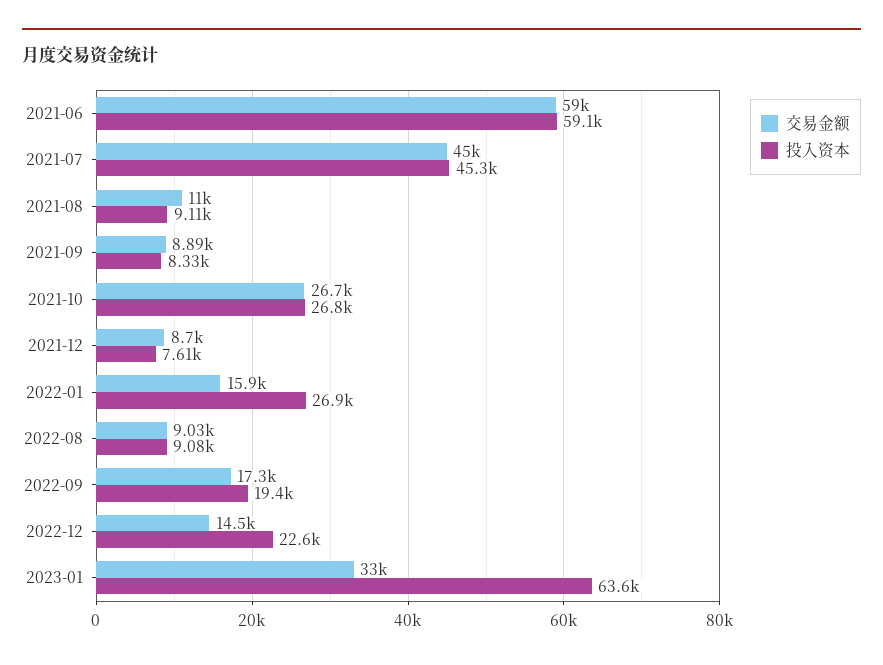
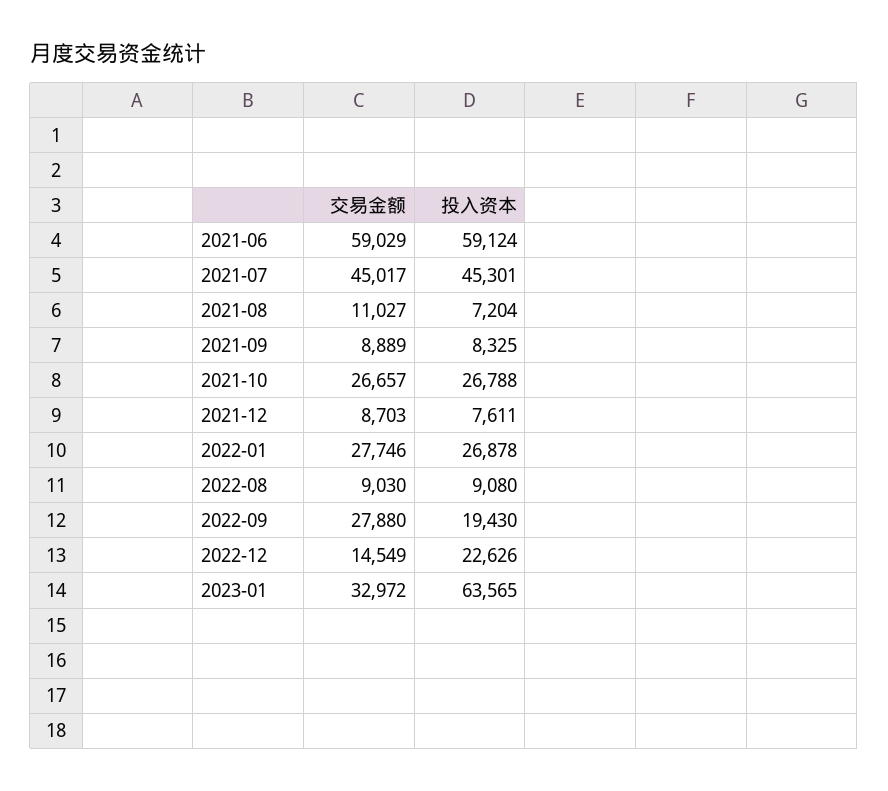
  {
    "交易金额": {
      "2021-06": 59029,
      "2021-07": 45017,
      "2021-08": 11027,
      "2021-09": 8889,
      "2021-10": 26657,
      "2021-12": 8703,
-     "2022-01": 15900,
+     "2022-01": 27746,
      "2022-08": 9030,
-     "2022-09": 17300,
+     "2022-09": 27880,
      "2022-12": 14549,
      "2023-01": 32972
    },
    "投入资本": {
      "2021-06": 59124,
      "2021-07": 45301,
-     "2021-08": 9110,
+     "2021-08": 7204,
      "2021-09": 8325,
      "2021-10": 26788,
      "2021-12": 7611,
      "2022-01": 26878,
      "2022-08": 9080,
      "2022-09": 19430,
      "2022-12": 22626,
      "2023-01": 63565
    }
  }

